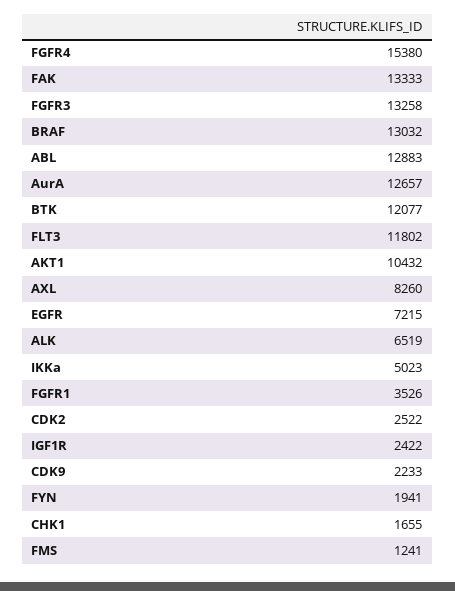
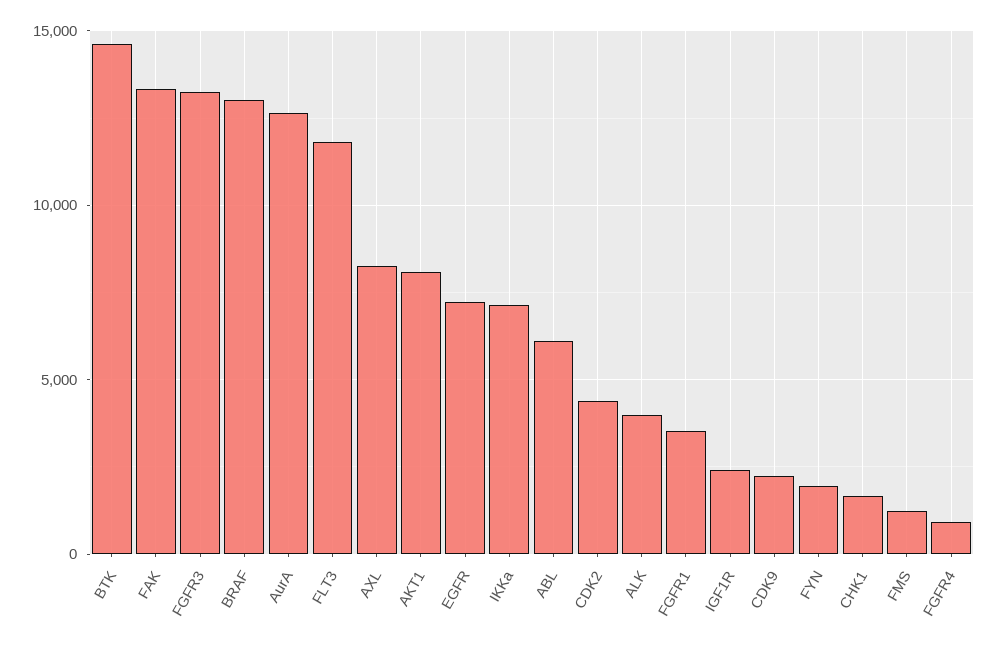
  {
-   "FGFR4": 15380,
+   "FGFR4": 1000,
    "FAK": 13333,
    "FGFR3": 13258,
    "BRAF": 13032,
-   "ABL": 12883,
+   "ABL": 6000,
    "AurA": 12657,
-   "BTK": 12077,
+   "BTK": 14500,
    "FLT3": 11802,
-   "AKT1": 10432,
+   "AKT1": 8000,
    "AXL": 8260,
    "EGFR": 7215,
-   "ALK": 6519,
+   "ALK": 4000,
-   "IKKa": 5023,
+   "IKKa": 7000,
    "FGFR1": 3526,
-   "CDK2": 2522,
+   "CDK2": 4500,
    "IGF1R": 2422,
    "CDK9": 2233,
    "FYN": 1941,
    "CHK1": 1655,
    "FMS": 1241
  }

